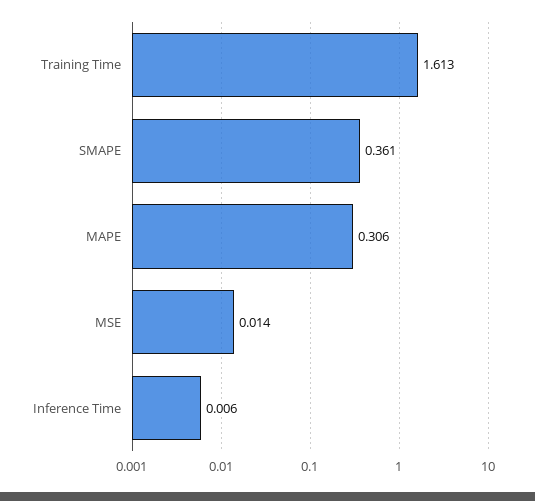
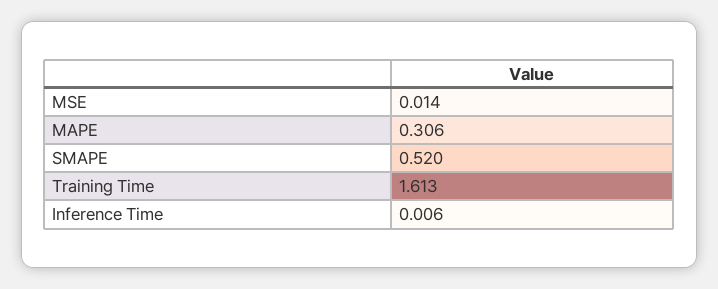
  {
    "Training Time": 1.613,
-   "SMAPE": 0.361,
+   "SMAPE": 0.52,
    "MAPE": 0.306,
    "MSE": 0.014,
    "Inference Time": 0.006
  }

